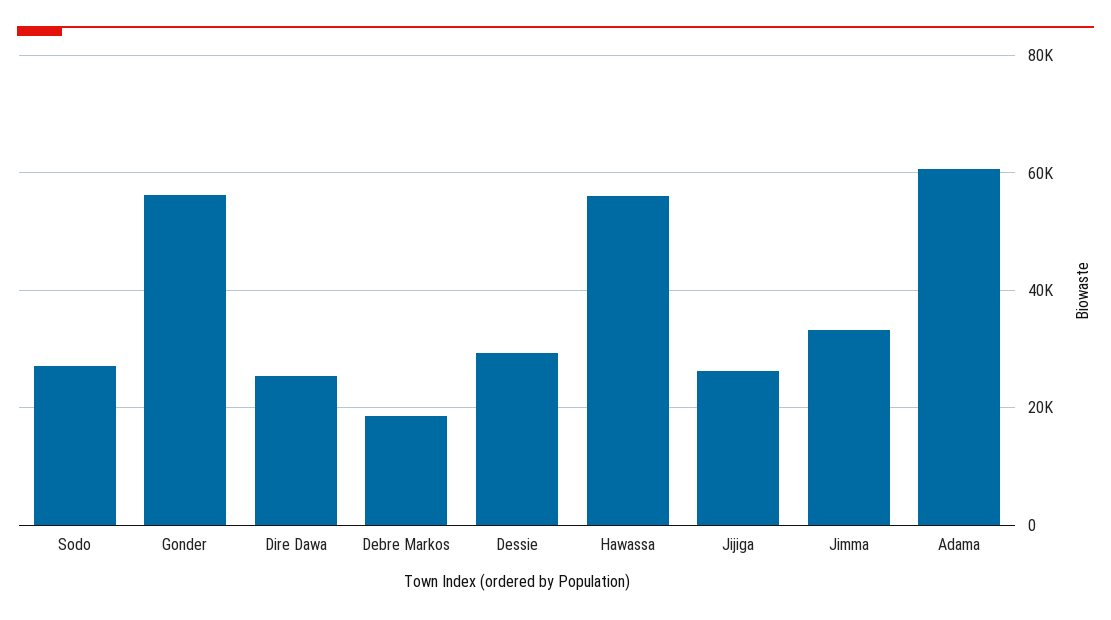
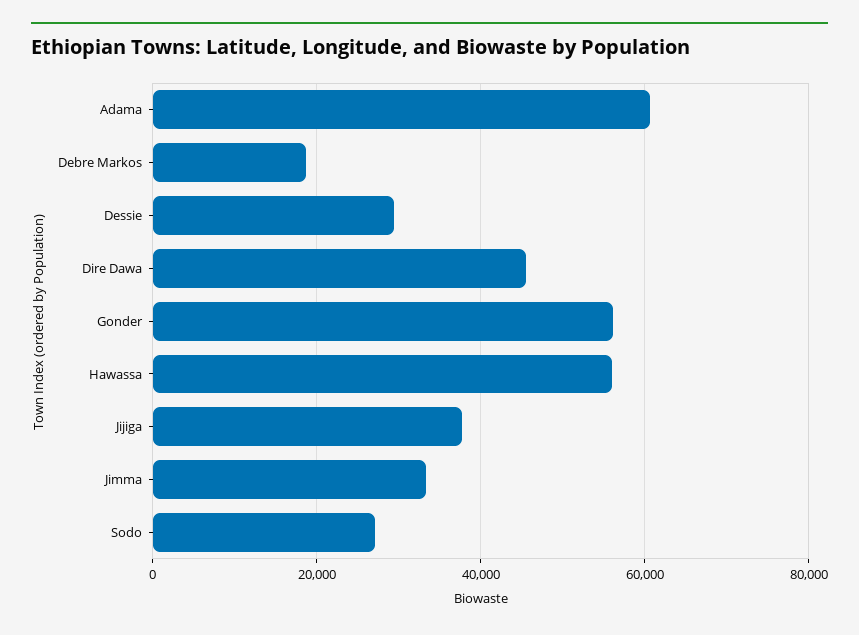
  {
    "Sodo": 28000,
    "Gonder": 56000,
-   "Dire Dawa": 26000,
+   "Dire Dawa": 46000,
    "Debre Markos": 18000,
    "Dessie": 30000,
    "Hawassa": 56000,
-   "Jijiga": 26000,
+   "Jijiga": 38000,
    "Jimma": 34000,
    "Adama": 60000
  }

